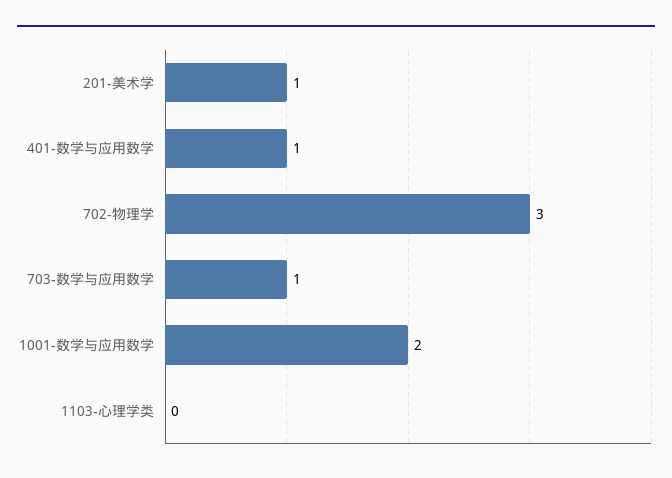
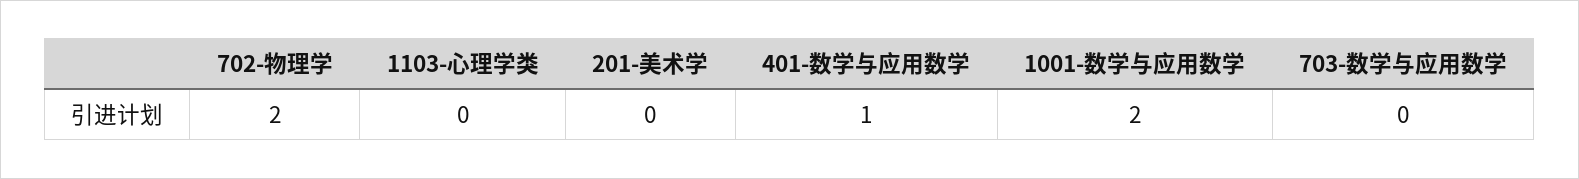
  {
-   "201-美术学": 1,
+   "201-美术学": 0,
    "401-数学与应用数学": 1,
-   "702-物理学": 3,
+   "702-物理学": 2,
-   "703-数学与应用数学": 1,
+   "703-数学与应用数学": 0,
    "1001-数学与应用数学": 2,
    "1103-心理学类": 0
  }

